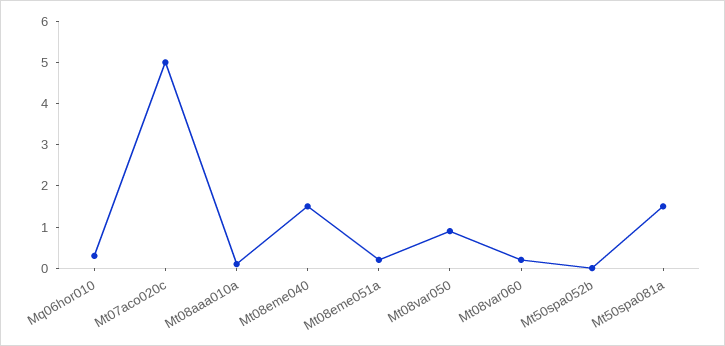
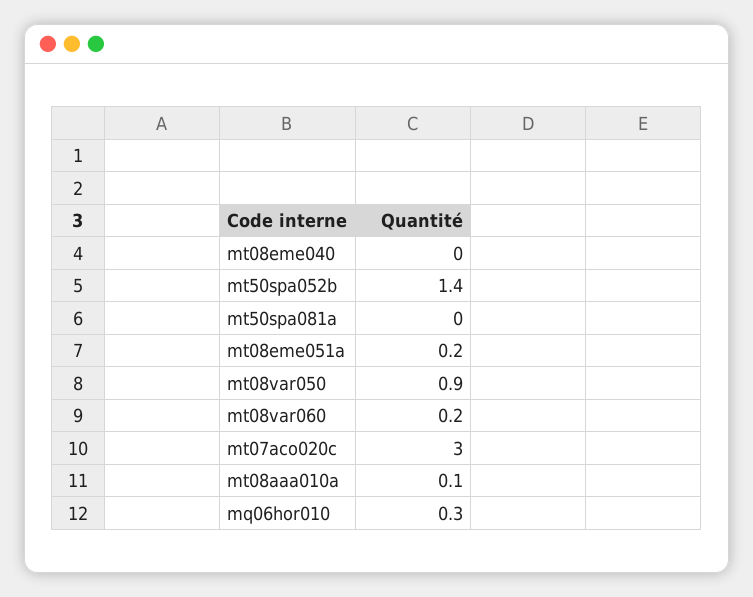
  {
    "Mq06hor010": 0.3,
-   "Mt07aco020c": 5,
+   "Mt07aco020c": 3,
    "Mt08aaa010a": 0.1,
-   "Mt08eme040": 1.5,
+   "Mt08eme040": 0,
    "Mt08eme051a": 0.2,
    "Mt08var050": 0.9,
    "Mt08var060": 0.2,
-   "Mt50spa052b": 0,
+   "Mt50spa052b": 1.4,
-   "Mt50spa081a": 1.5
+   "Mt50spa081a": 0
  }

